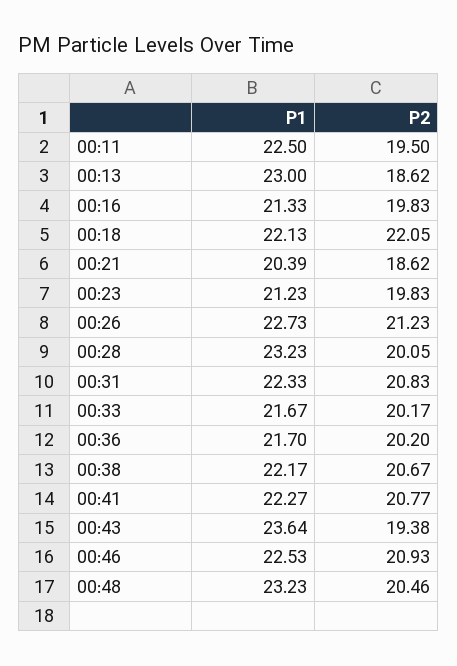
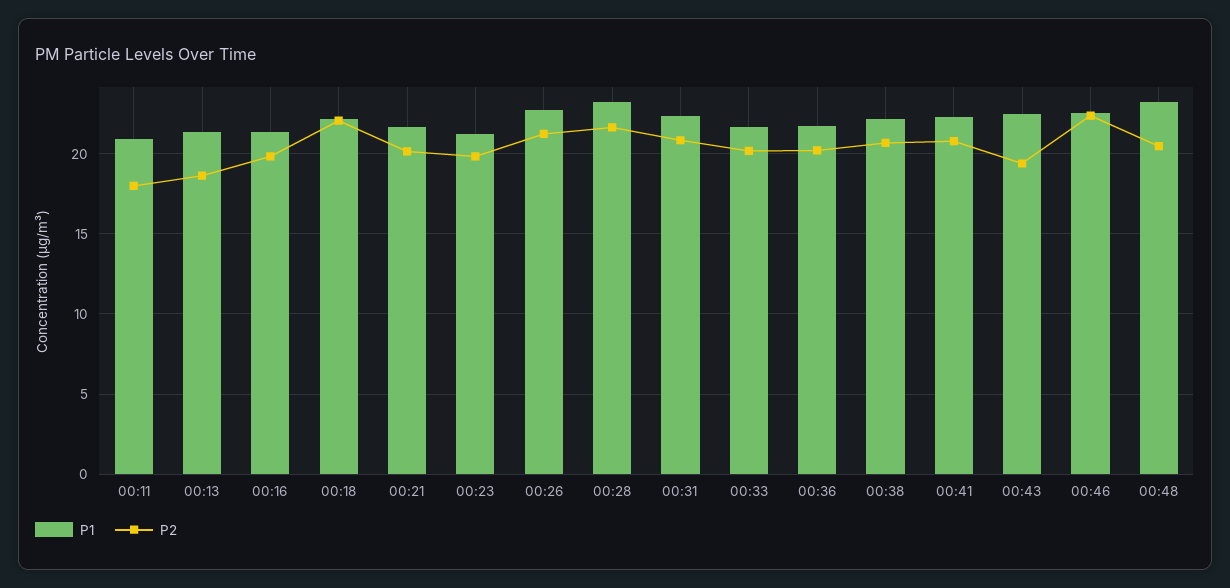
  {
    "P1": {
-     "00:11": 22.5,
+     "00:11": 21,
-     "00:13": 23,
+     "00:13": 21.5,
      "00:16": 21.33,
      "00:18": 22.13,
-     "00:21": 20.39,
+     "00:21": 21.5,
      "00:23": 21.23,
      "00:26": 22.73,
      "00:28": 23.23,
      "00:31": 22.33,
      "00:33": 21.67,
      "00:36": 21.7,
      "00:38": 22.17,
      "00:41": 22.27,
-     "00:43": 23.64,
+     "00:43": 22.5,
      "00:46": 22.53,
      "00:48": 23.23
    },
    "P2": {
-     "00:11": 19.5,
+     "00:11": 18,
      "00:13": 18.62,
      "00:16": 19.83,
      "00:18": 22.05,
-     "00:21": 18.62,
+     "00:21": 20,
      "00:23": 19.83,
      "00:26": 21.23,
-     "00:28": 20.05,
+     "00:28": 21.5,
      "00:31": 20.83,
      "00:33": 20.17,
      "00:36": 20.2,
      "00:38": 20.67,
      "00:41": 20.77,
      "00:43": 19.38,
-     "00:46": 20.93,
+     "00:46": 22.5,
      "00:48": 20.46
    }
  }

